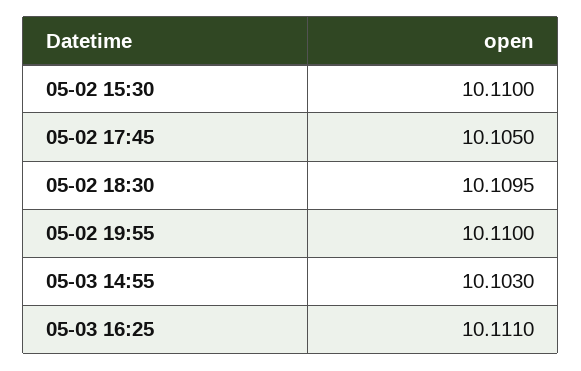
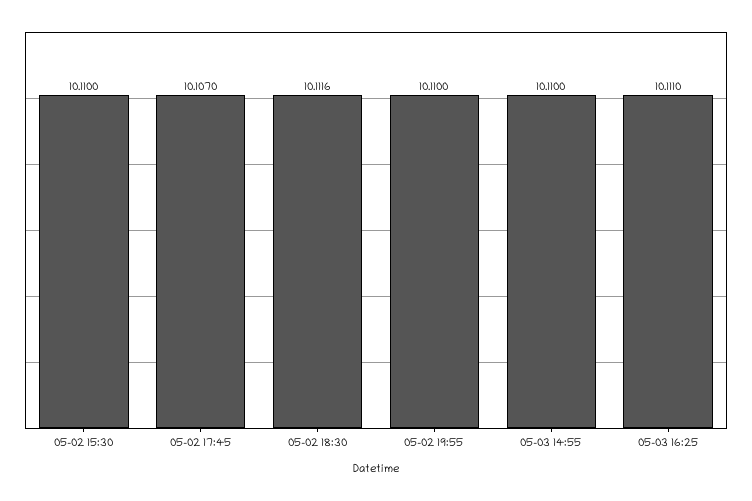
  {
    "05-02 15:30": 10.11,
-   "05-02 17:45": 10.105,
+   "05-02 17:45": 10.107,
-   "05-02 18:30": 10.1095,
+   "05-02 18:30": 10.1116,
    "05-02 19:55": 10.11,
-   "05-03 14:55": 10.103,
+   "05-03 14:55": 10.11,
    "05-03 16:25": 10.111
  }

